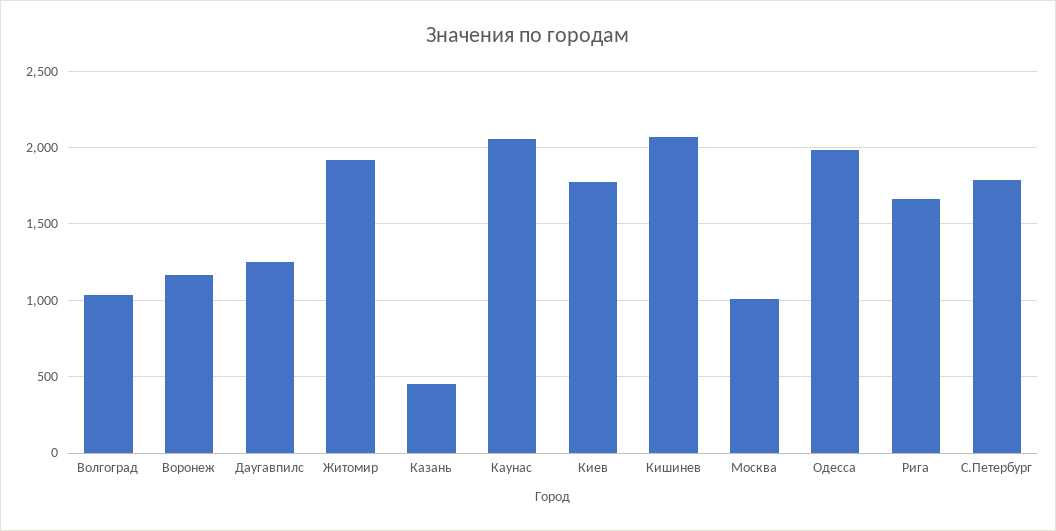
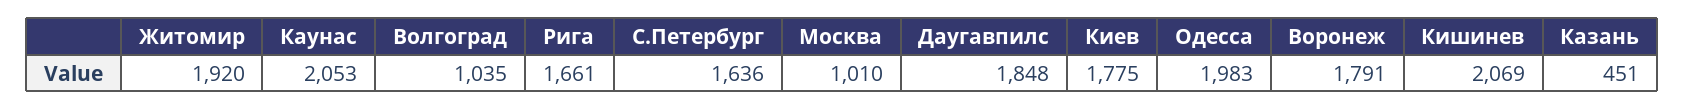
  {
    "Волгоград": 1035,
-   "Воронеж": 1150,
+   "Воронеж": 1791,
-   "Даугавпилс": 1250,
+   "Даугавпилс": 1848,
    "Житомир": 1920,
    "Казань": 451,
    "Каунас": 2053,
    "Киев": 1775,
    "Кишинев": 2069,
    "Москва": 1010,
    "Одесса": 1983,
    "Рига": 1661,
-   "С.Петербург": 1800
+   "С.Петербург": 1636
  }

